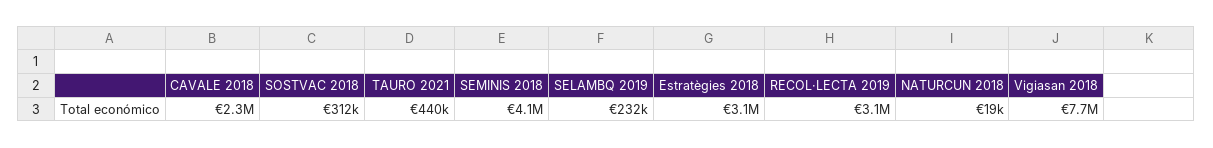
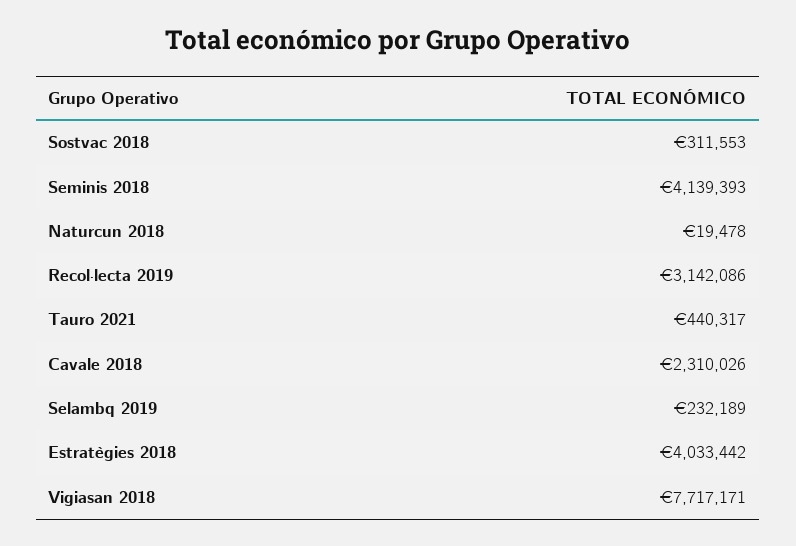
  {
    "CAVALE 2018": 2310026,
    "SOSTVAC 2018": 311553,
    "TAURO 2021": 440317,
    "SEMINIS 2018": 4139393,
    "SELAMBQ 2019": 232189,
-   "Estratègies 2018": 3100000,
+   "Estratègies 2018": 4033442,
    "RECOL·LECTA 2019": 3142086,
    "NATURCUN 2018": 19478,
    "Vigiasan 2018": 7717171
  }

